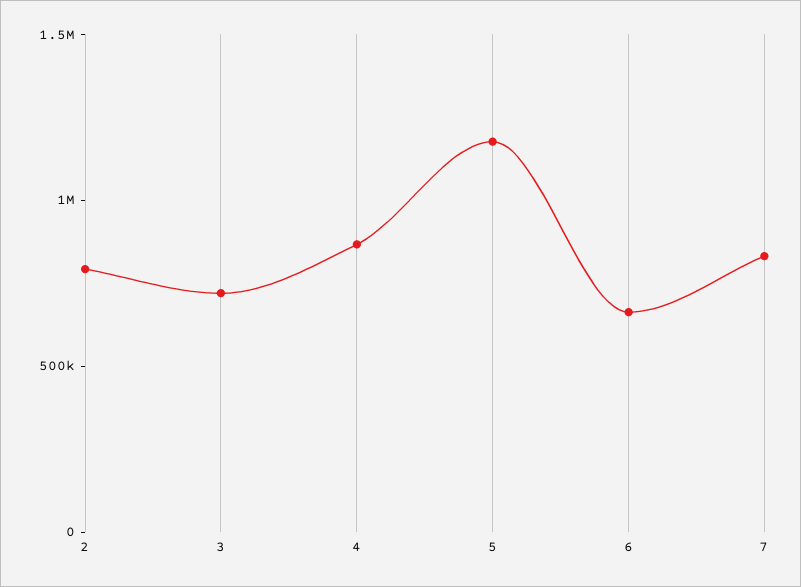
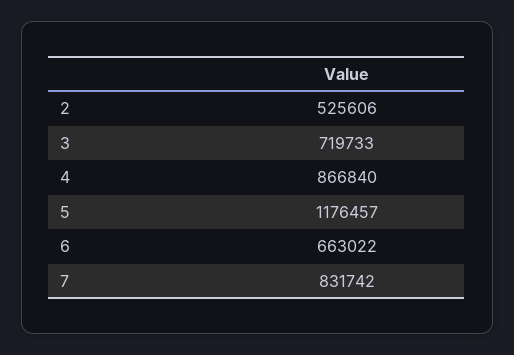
  {
-   "2": 800000,
+   "2": 525606,
    "3": 719733,
    "4": 866840,
    "5": 1176457,
    "6": 663022,
    "7": 831742
  }

